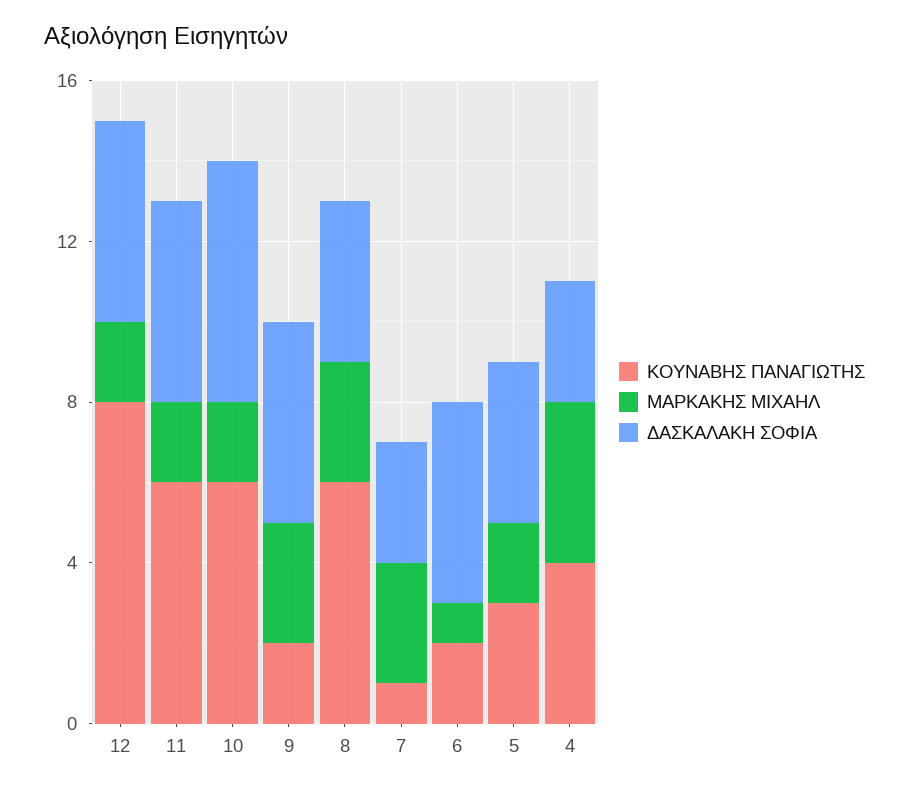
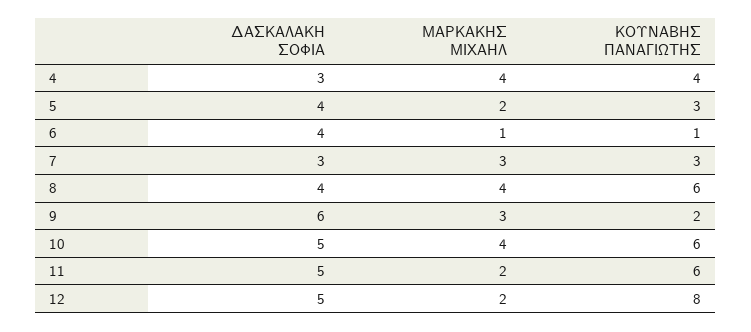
  {
    "ΚΟΥΝΑΒΗΣ ΠΑΝΑΓΙΩΤΗΣ": {
      "12": 8,
      "11": 6,
      "10": 6,
      "9": 2,
      "8": 6,
-     "7": 1,
+     "7": 3,
-     "6": 2,
+     "6": 1,
      "5": 3,
      "4": 4
    },
    "ΜΑΡΚΑΚΗΣ ΜΙΧΑΗΛ": {
      "12": 2,
      "11": 2,
-     "10": 2,
+     "10": 4,
      "9": 3,
-     "8": 3,
+     "8": 4,
      "7": 3,
      "6": 1,
      "5": 2,
      "4": 4
    },
    "ΔΑΣΚΑΛΑΚΗ ΣΟΦΙΑ": {
      "12": 5,
      "11": 5,
-     "10": 6,
+     "10": 5,
-     "9": 5,
+     "9": 6,
      "8": 4,
      "7": 3,
-     "6": 5,
+     "6": 4,
      "5": 4,
      "4": 3
    }
  }

